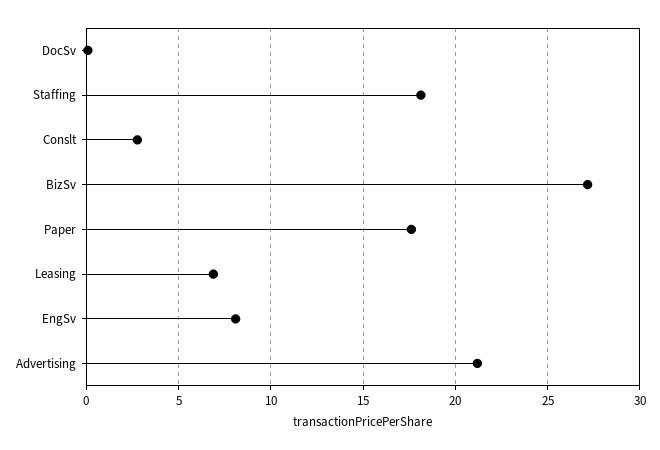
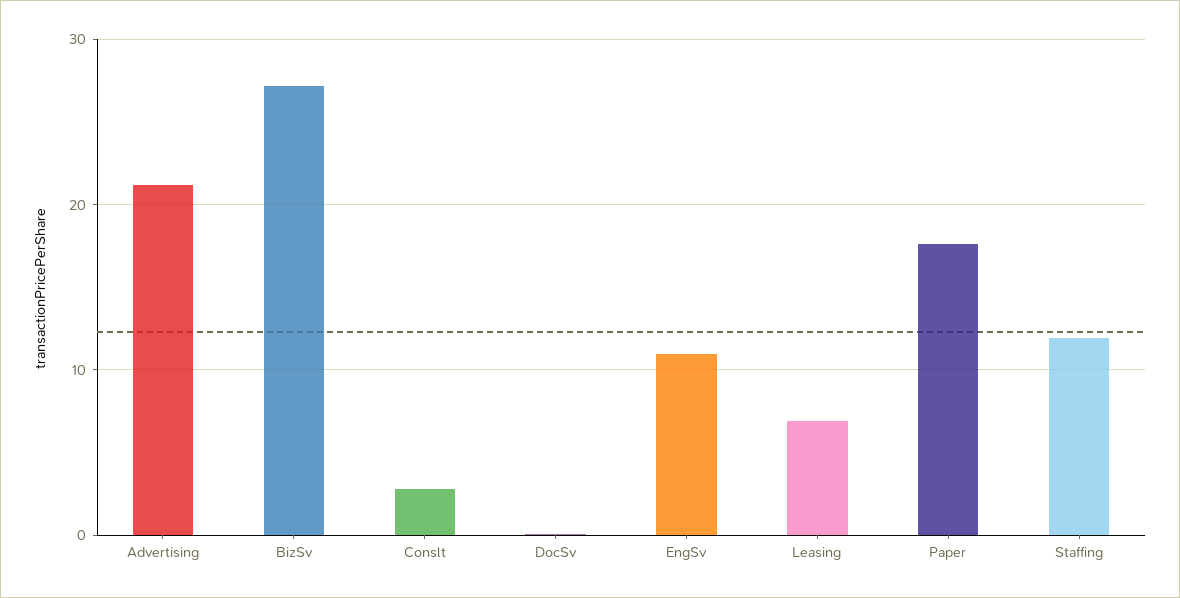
  {
    "DocSv": 0,
-   "Staffing": 18,
+   "Staffing": 12,
    "Conslt": 3,
    "BizSv": 27,
    "Paper": 17.5,
    "Leasing": 7,
-   "EngSv": 8,
+   "EngSv": 11,
    "Advertising": 21
  }

